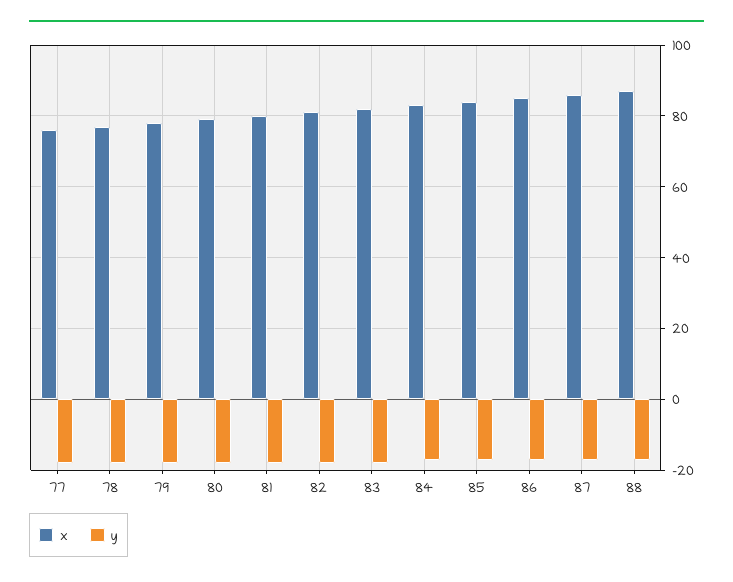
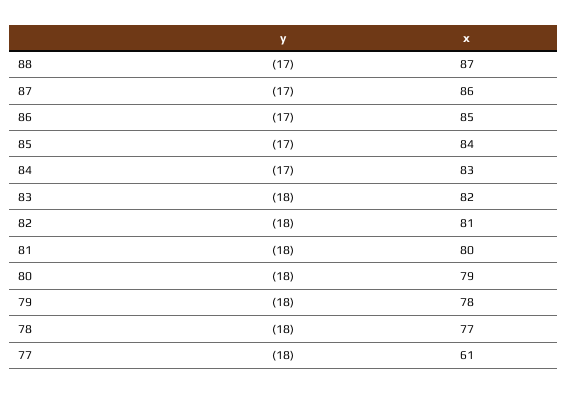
  {
    "x": {
-     "77": 75,
+     "77": 61,
      "78": 77,
      "79": 78,
      "80": 79,
      "81": 80,
      "82": 81,
      "83": 82,
      "84": 83,
      "85": 84,
      "86": 85,
      "87": 86,
      "88": 87
    },
    "y": {
      "77": -18,
      "78": -18,
      "79": -18,
      "80": -18,
      "81": -18,
      "82": -18,
      "83": -18,
      "84": -17,
      "85": -17,
      "86": -17,
      "87": -17,
      "88": -17
    }
  }

